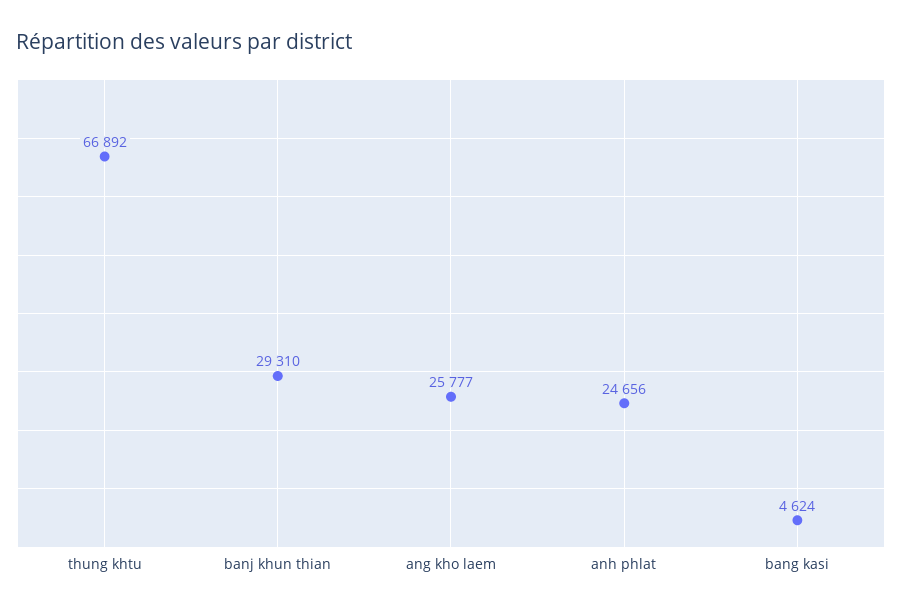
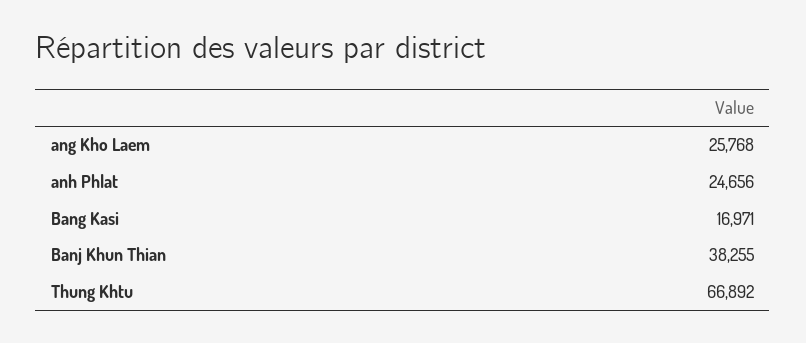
  {
    "thung khtu": 66892,
-   "banj khun thian": 29310,
+   "banj khun thian": 38255,
-   "ang kho laem": 25777,
+   "ang kho laem": 25768,
    "anh phlat": 24656,
-   "bang kasi": 4624
+   "bang kasi": 16971
  }

